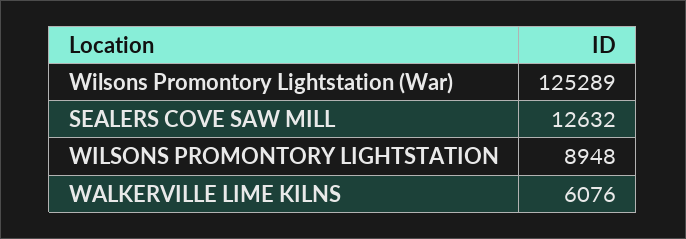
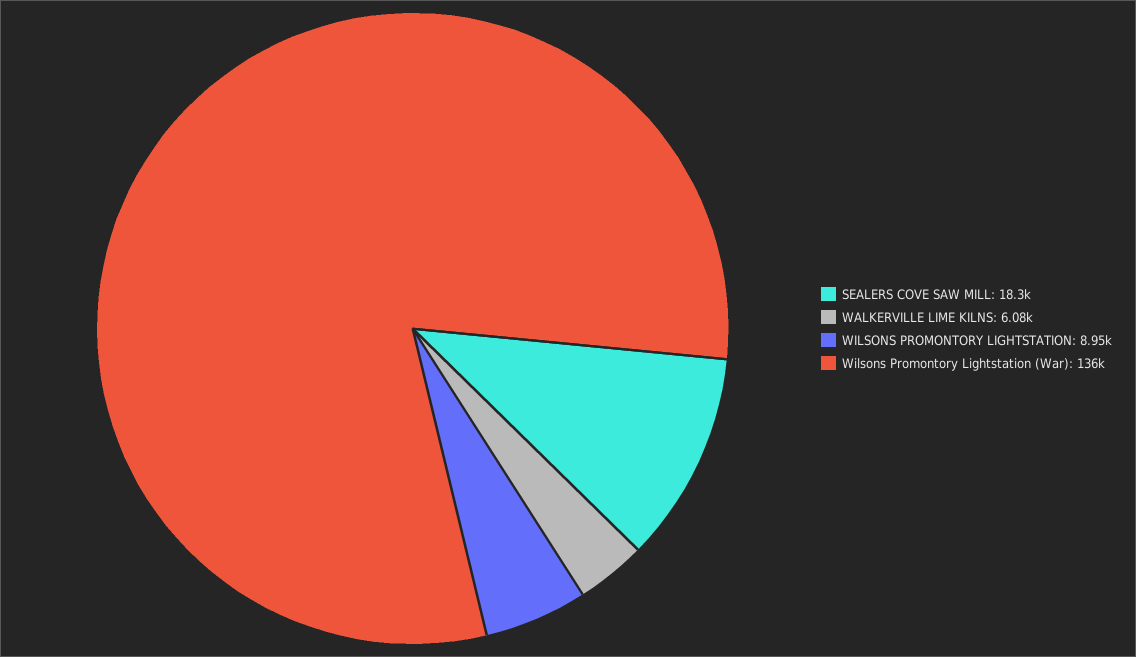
  {
-   "Wilsons Promontory Lightstation (War)": 125289,
+   "Wilsons Promontory Lightstation (War)": 136000,
-   "SEALERS COVE SAW MILL": 12632,
+   "SEALERS COVE SAW MILL": 18300,
    "WILSONS PROMONTORY LIGHTSTATION": 8948,
    "WALKERVILLE LIME KILNS": 6076
  }

